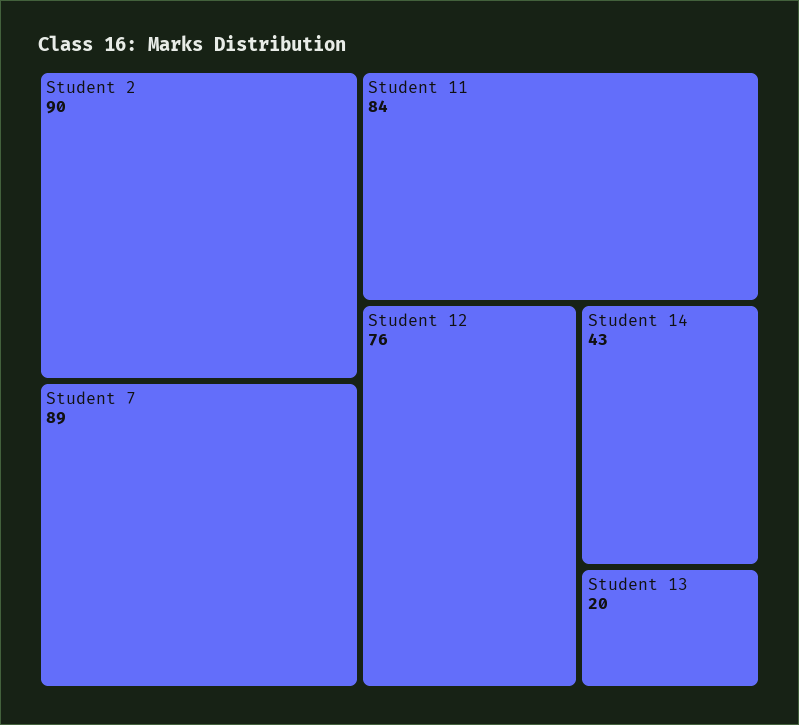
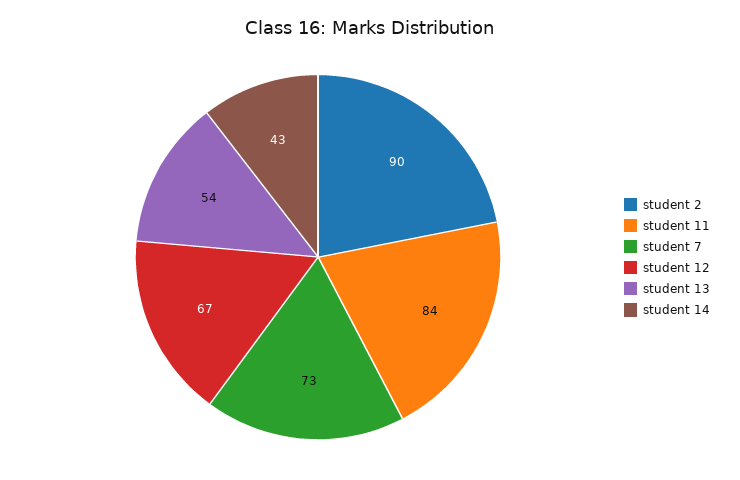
  {
    "Student 2": 90,
-   "Student 7": 89,
+   "Student 7": 73,
    "Student 11": 84,
-   "Student 12": 76,
+   "Student 12": 67,
    "Student 14": 43,
-   "Student 13": 20
+   "Student 13": 54
  }

